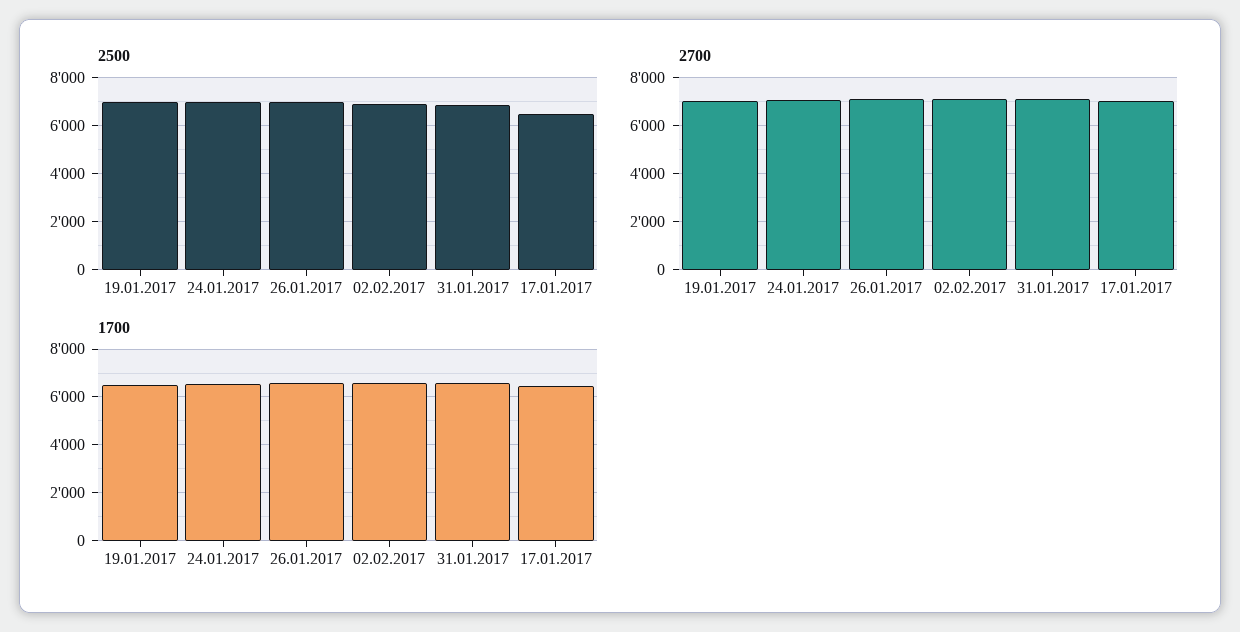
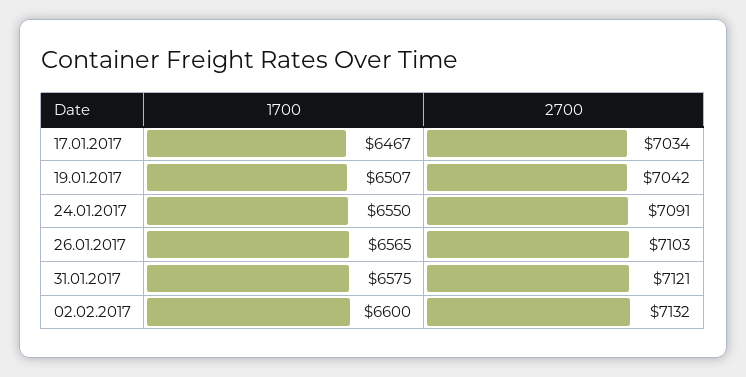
  {
-   "2500": {
-     "19.01.2017": 7000,
-     "24.01.2017": 7000,
-     "26.01.2017": 7000,
-     "02.02.2017": 7000,
-     "31.01.2017": 7000,
-     "17.01.2017": 6500
-   },
    "2700": {
      "19.01.2017": 7042,
      "24.01.2017": 7091,
      "26.01.2017": 7103,
      "02.02.2017": 7132,
      "31.01.2017": 7121,
      "17.01.2017": 7034
    },
    "1700": {
      "19.01.2017": 6507,
      "24.01.2017": 6550,
      "26.01.2017": 6565,
      "02.02.2017": 6600,
      "31.01.2017": 6575,
      "17.01.2017": 6467
    }
  }

